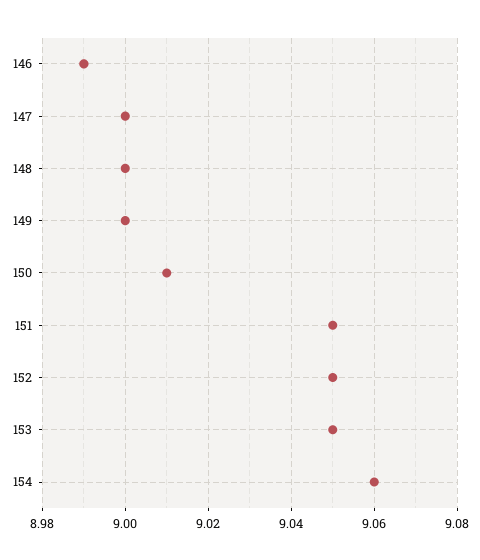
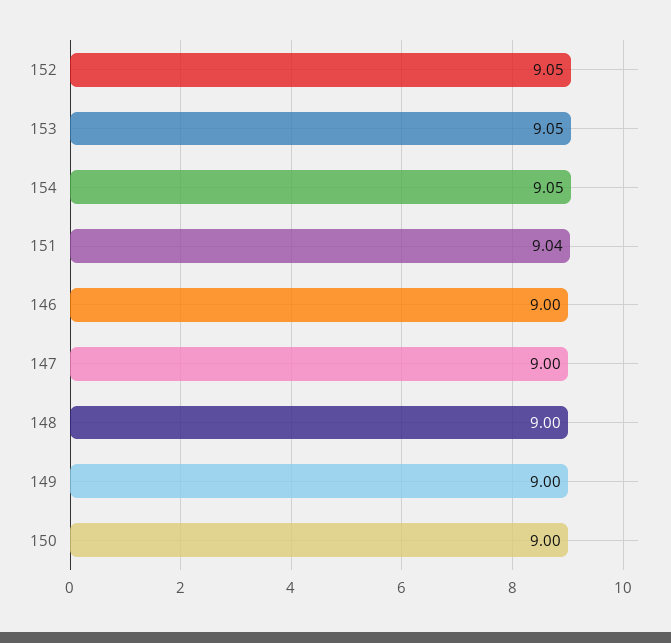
  {
-   "146": 8.99,
+   "146": 9,
    "147": 9,
    "148": 9,
    "149": 9,
-   "150": 9.01,
+   "150": 9,
-   "151": 9.05,
+   "151": 9.04,
    "152": 9.05,
    "153": 9.05,
-   "154": 9.06
+   "154": 9.05
  }

